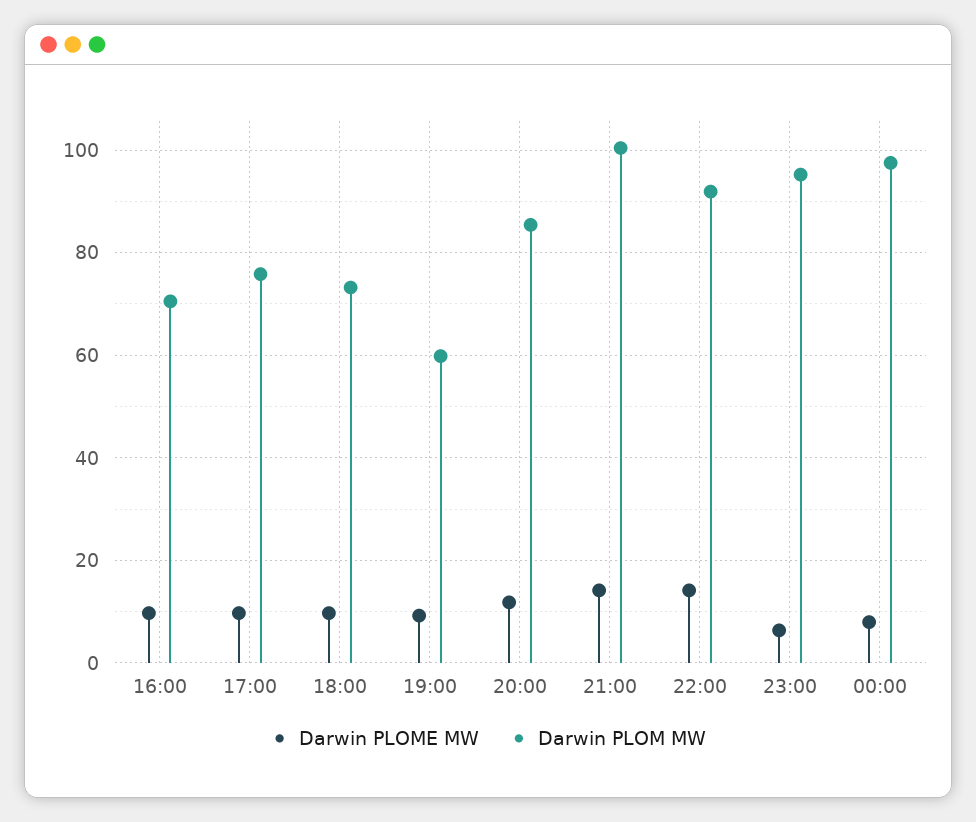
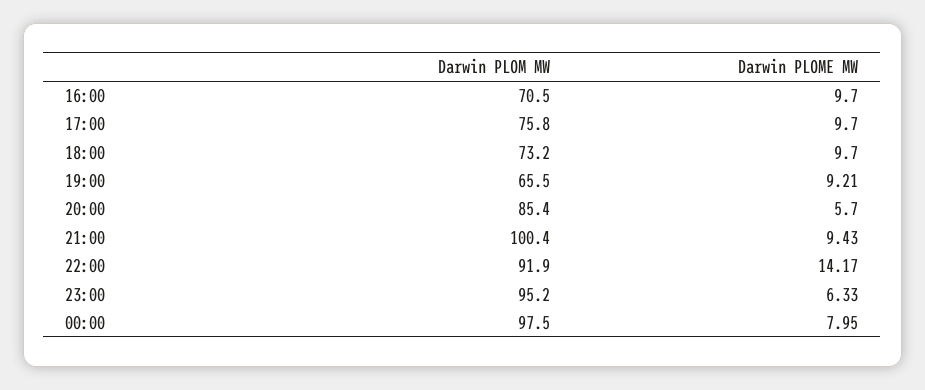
  {
    "Darwin PLOME MW": {
      "16:00": 9.7,
      "17:00": 9.7,
      "18:00": 9.7,
      "19:00": 9.21,
-     "20:00": 12,
+     "20:00": 5.7,
-     "21:00": 14,
+     "21:00": 9.43,
      "22:00": 14.17,
      "23:00": 6.33,
      "00:00": 7.95
    },
    "Darwin PLOM MW": {
      "16:00": 70.5,
      "17:00": 75.8,
      "18:00": 73.2,
-     "19:00": 60,
+     "19:00": 65.5,
      "20:00": 85.4,
      "21:00": 100.4,
      "22:00": 91.9,
      "23:00": 95.2,
      "00:00": 97.5
    }
  }

